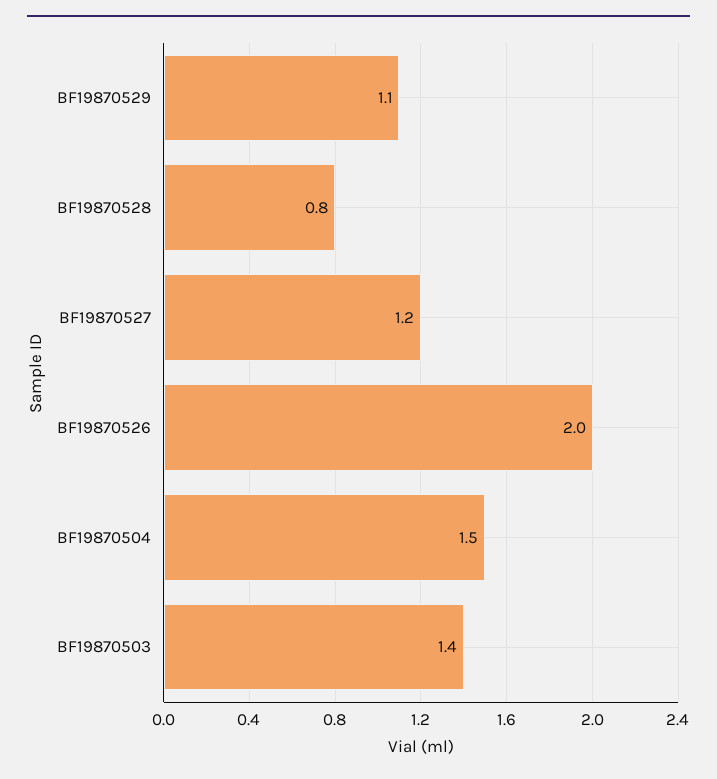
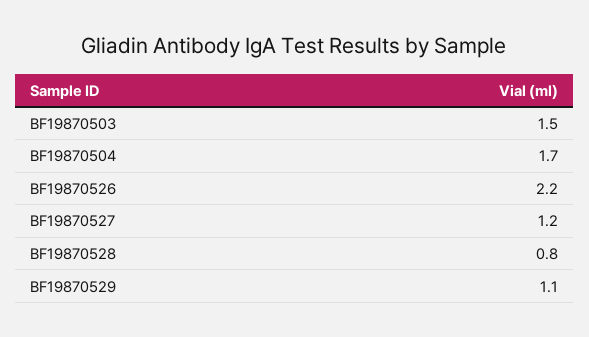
  {
    "BF19870529": 1.1,
    "BF19870528": 0.8,
    "BF19870527": 1.2,
-   "BF19870526": 2,
+   "BF19870526": 2.2,
-   "BF19870504": 1.5,
+   "BF19870504": 1.7,
-   "BF19870503": 1.4
+   "BF19870503": 1.5
  }

